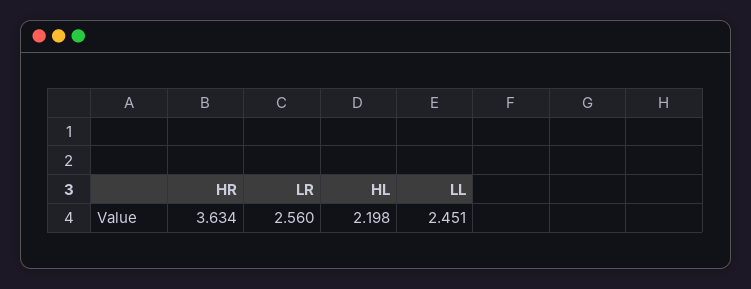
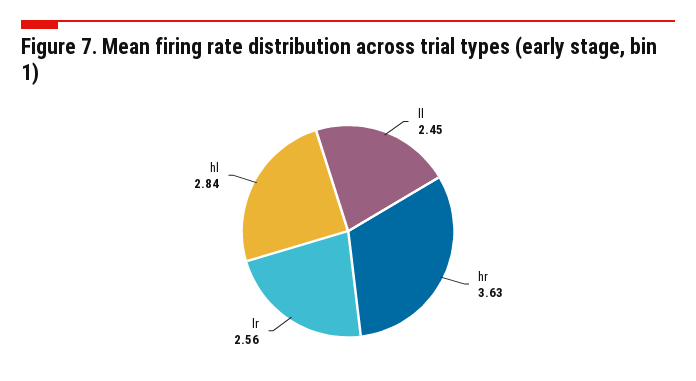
  {
    "HR": 3.634,
    "LR": 2.56,
-   "HL": 2.198,
+   "HL": 2.84,
    "LL": 2.451
  }

